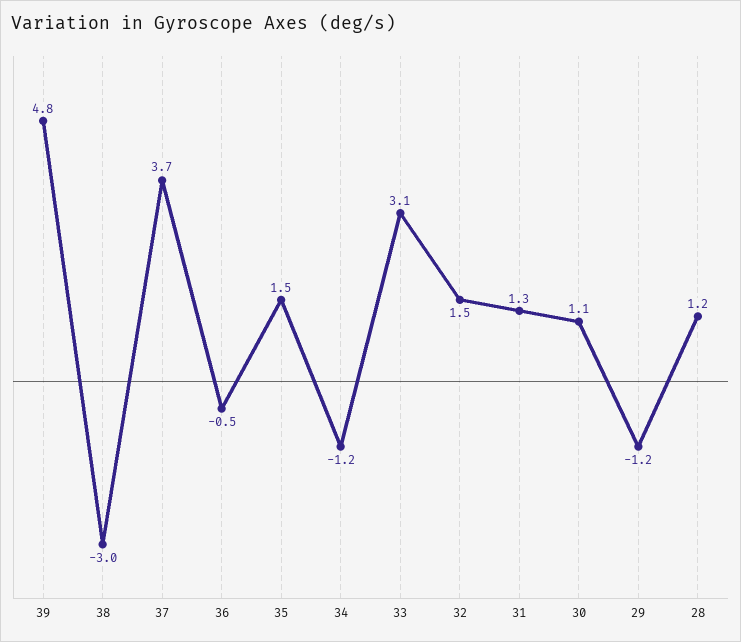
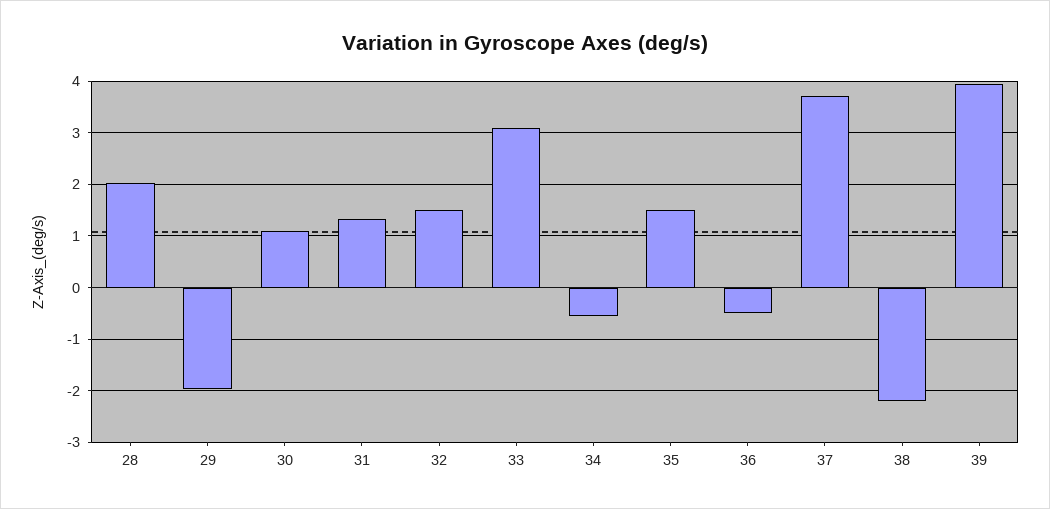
  {
-   "39": 4.8,
+   "39": 4,
-   "38": -3,
+   "38": -2.2,
    "37": 3.7,
    "36": -0.5,
    "35": 1.5,
-   "34": -1.2,
+   "34": -0.6,
    "33": 3.1,
    "32": 1.5,
    "31": 1.3,
    "30": 1.1,
-   "29": -1.2,
+   "29": -2,
-   "28": 1.2
+   "28": 2
  }

